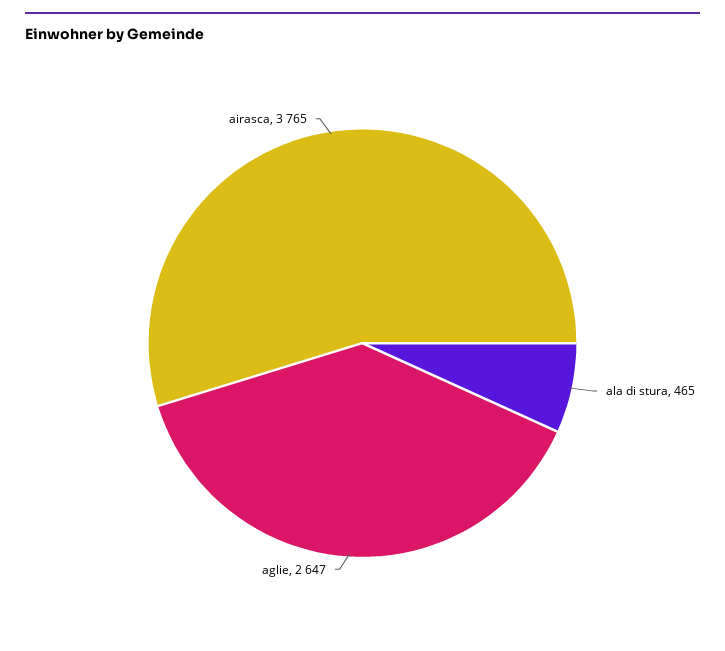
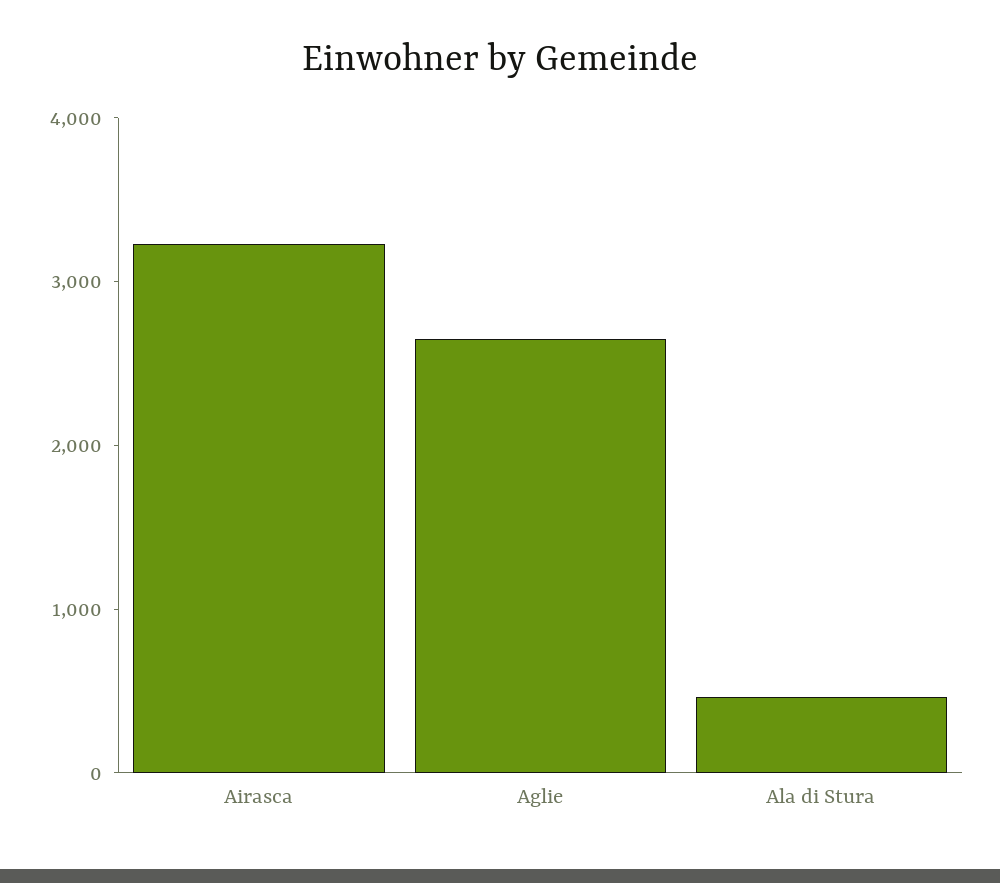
  {
    "ala di stura": 465,
    "aglie": 2647,
-   "airasca": 3765
+   "airasca": 3200
  }

